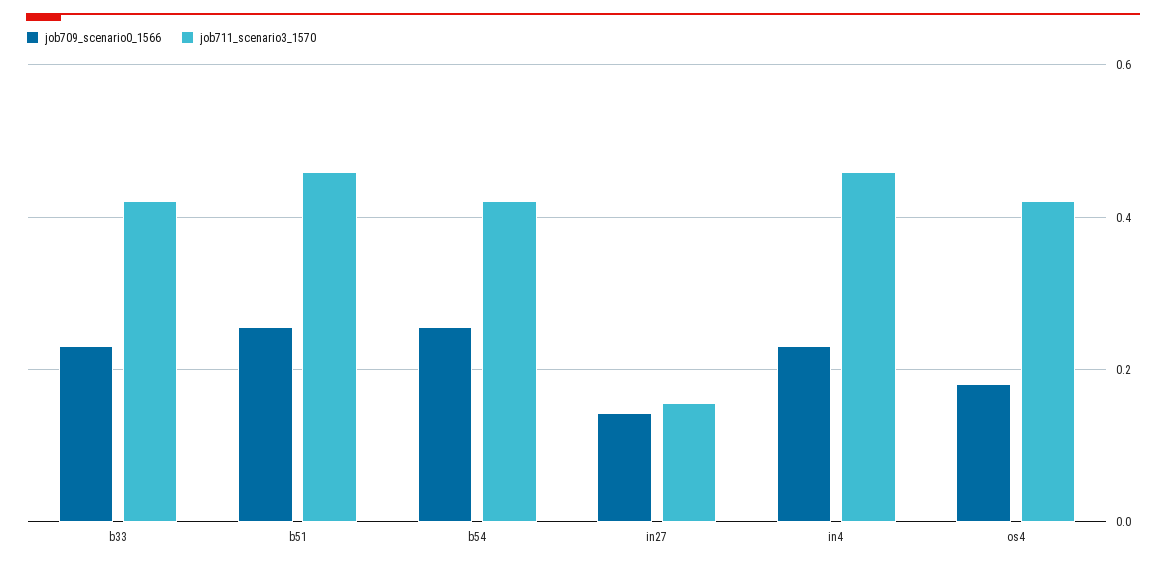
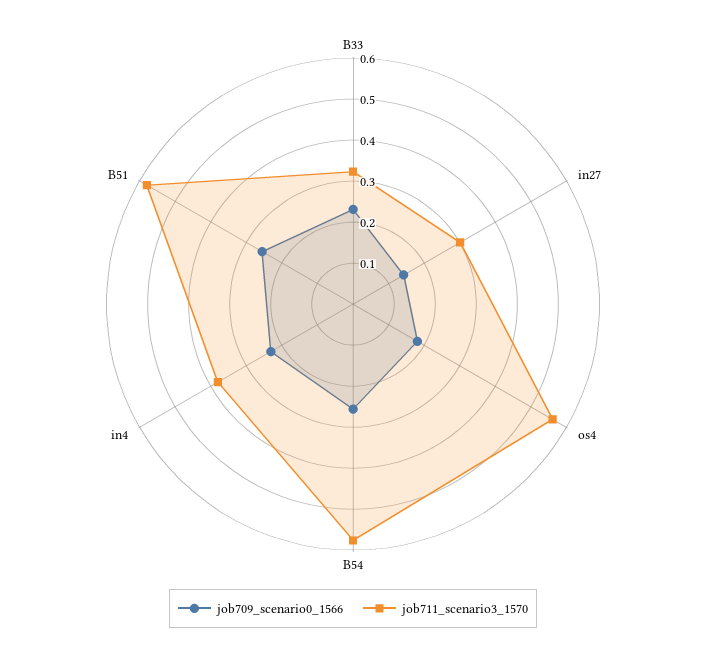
  {
    "job709_scenario0_1566": {
      "b33": 0.24,
      "b51": 0.26,
      "b54": 0.26,
      "in27": 0.14,
      "in4": 0.24,
      "os4": 0.18
    },
    "job711_scenario3_1570": {
-     "b33": 0.42,
+     "b33": 0.32,
-     "b51": 0.46,
+     "b51": 0.58,
-     "b54": 0.42,
+     "b54": 0.58,
-     "in27": 0.16,
+     "in27": 0.3,
-     "in4": 0.46,
+     "in4": 0.38,
-     "os4": 0.42
+     "os4": 0.56
    }
  }

